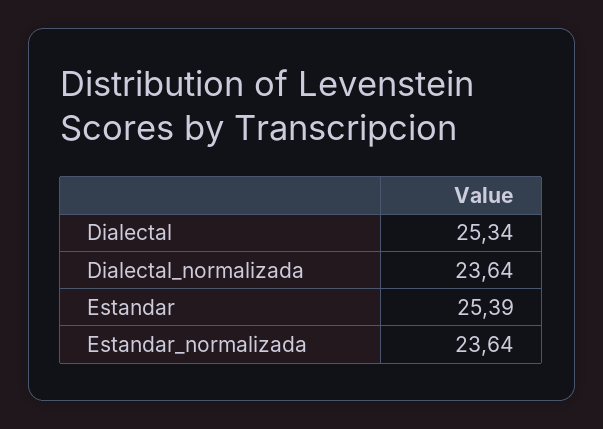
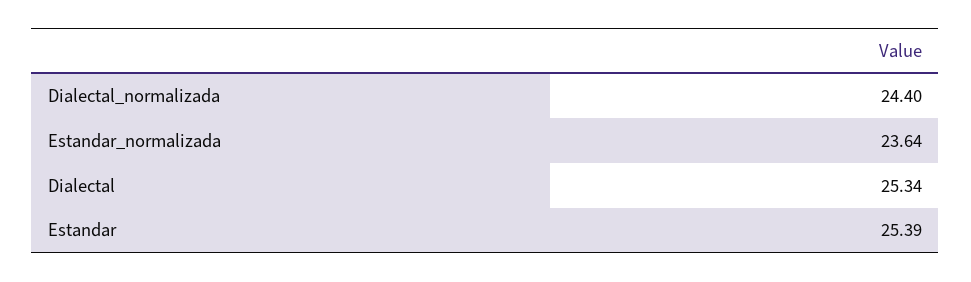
  {
    "Dialectal": 25.34,
-   "Dialectal_normalizada": 23.64,
+   "Dialectal_normalizada": 24.4,
    "Estandar": 25.39,
    "Estandar_normalizada": 23.64
  }

